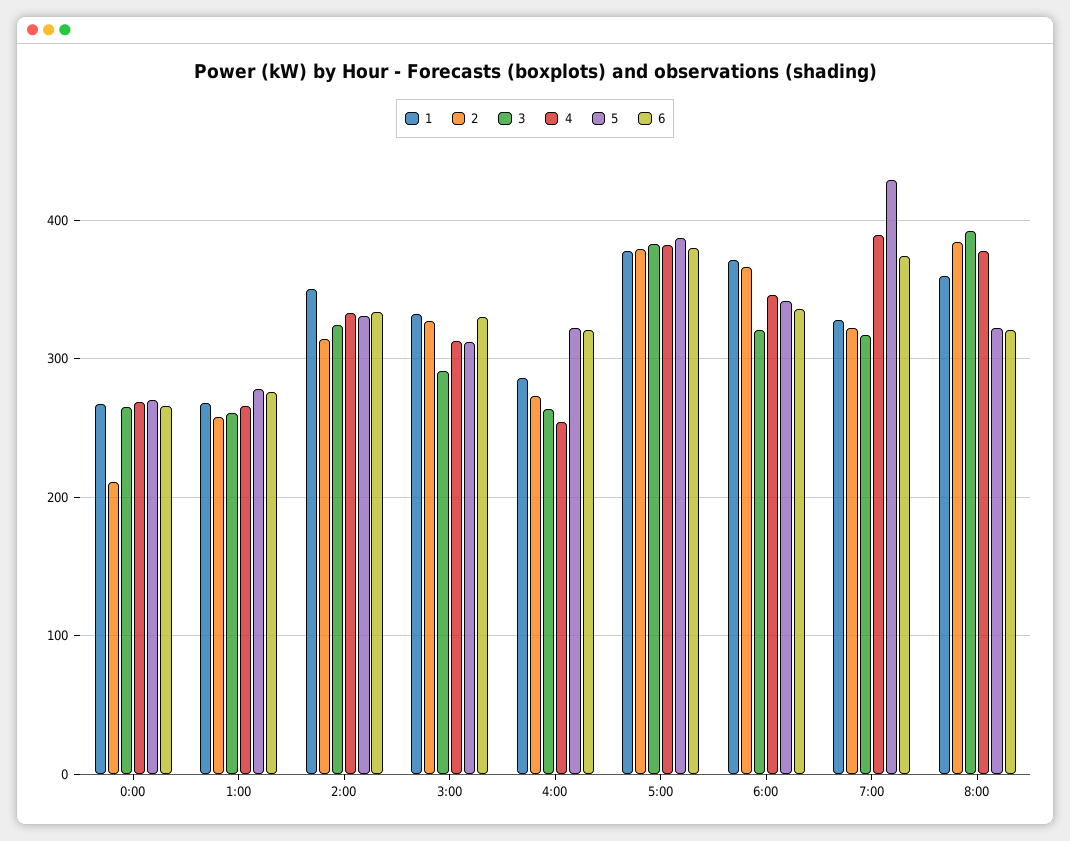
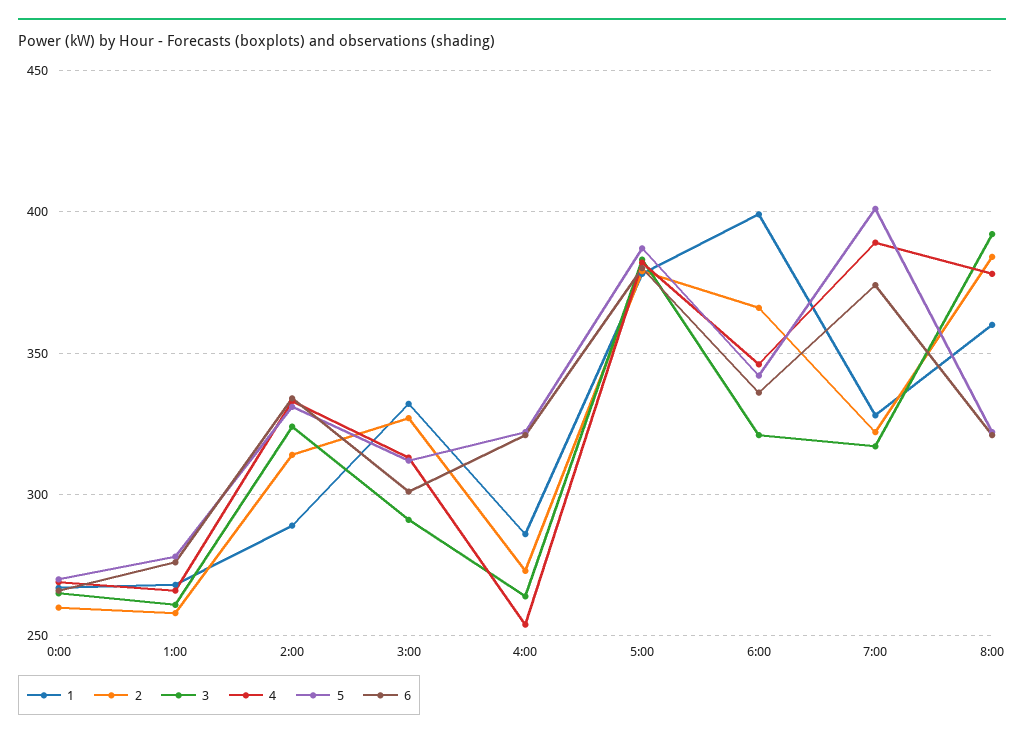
  {
    "1": {
      "0:00": 265,
      "1:00": 270,
-     "2:00": 350,
+     "2:00": 290,
      "3:00": 330,
      "4:00": 285,
      "5:00": 380,
-     "6:00": 370,
+     "6:00": 400,
      "7:00": 330,
      "8:00": 360
    },
    "2": {
-     "0:00": 210,
+     "0:00": 260,
      "1:00": 260,
      "2:00": 315,
      "3:00": 325,
      "4:00": 275,
      "5:00": 380,
      "6:00": 365,
      "7:00": 320,
      "8:00": 385
    },
    "3": {
      "0:00": 265,
      "1:00": 260,
      "2:00": 325,
      "3:00": 290,
      "4:00": 265,
      "5:00": 385,
      "6:00": 320,
      "7:00": 315,
      "8:00": 390
    },
    "4": {
      "0:00": 270,
      "1:00": 265,
      "2:00": 335,
      "3:00": 315,
      "4:00": 255,
      "5:00": 380,
      "6:00": 345,
      "7:00": 390,
      "8:00": 380
    },
    "5": {
      "0:00": 270,
      "1:00": 280,
      "2:00": 330,
      "3:00": 310,
      "4:00": 320,
      "5:00": 385,
      "6:00": 340,
-     "7:00": 430,
+     "7:00": 400,
      "8:00": 320
    },
    "6": {
      "0:00": 265,
      "1:00": 275,
      "2:00": 335,
-     "3:00": 330,
+     "3:00": 300,
      "4:00": 320,
      "5:00": 380,
      "6:00": 335,
      "7:00": 375,
      "8:00": 320
    }
  }

